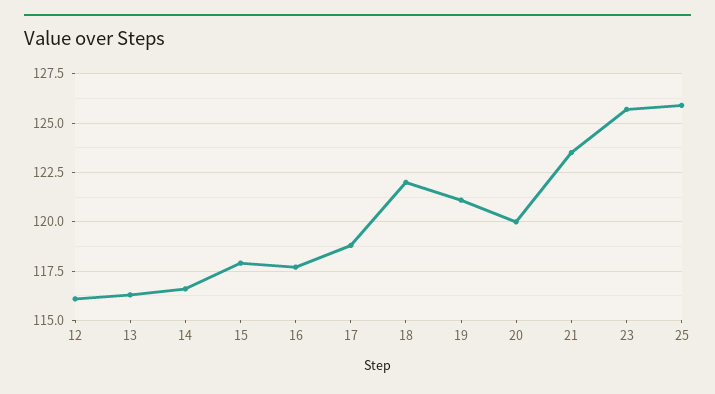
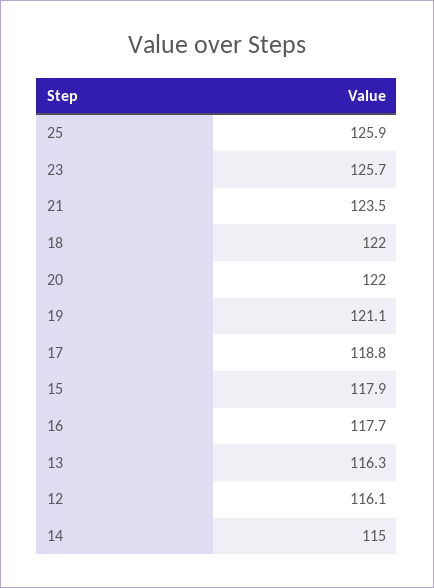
  {
    "12": 116.1,
    "13": 116.3,
-   "14": 116.5,
+   "14": 115,
    "15": 117.9,
    "16": 117.7,
    "17": 118.8,
    "18": 122,
    "19": 121.1,
-   "20": 120,
+   "20": 122,
    "21": 123.5,
    "23": 125.7,
    "25": 125.9
  }

